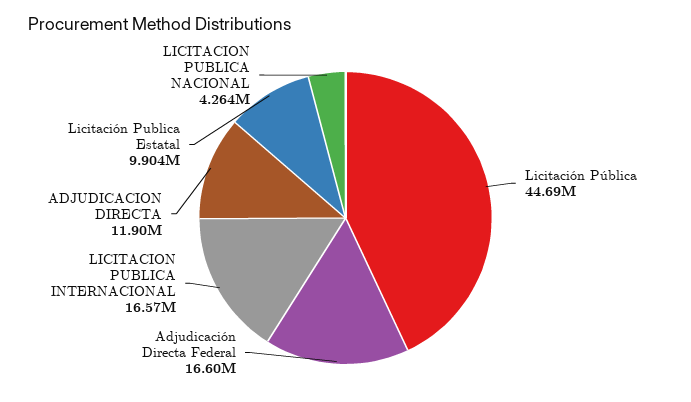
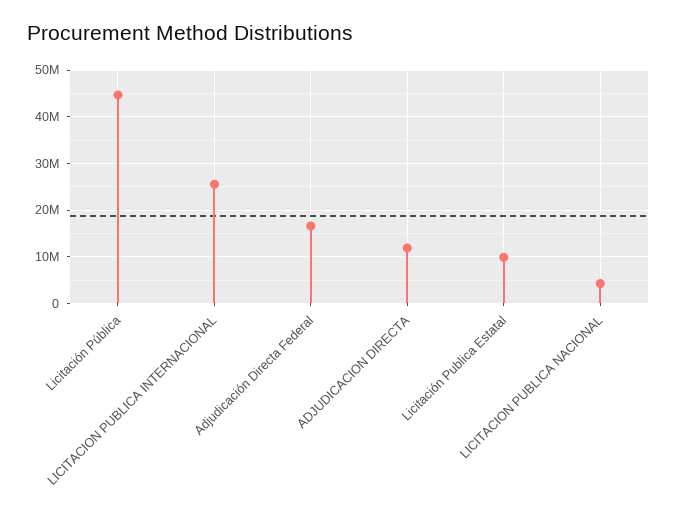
  {
    "Licitación Pública": 44690000,
    "Adjudicación Directa Federal": 16600000,
-   "LICITACION PUBLICA INTERNACIONAL": 16570000,
+   "LICITACION PUBLICA INTERNACIONAL": 26000000,
    "ADJUDICACION DIRECTA": 11900000,
    "Licitación Publica Estatal": 9904000,
    "LICITACION PUBLICA NACIONAL": 4264000
  }

